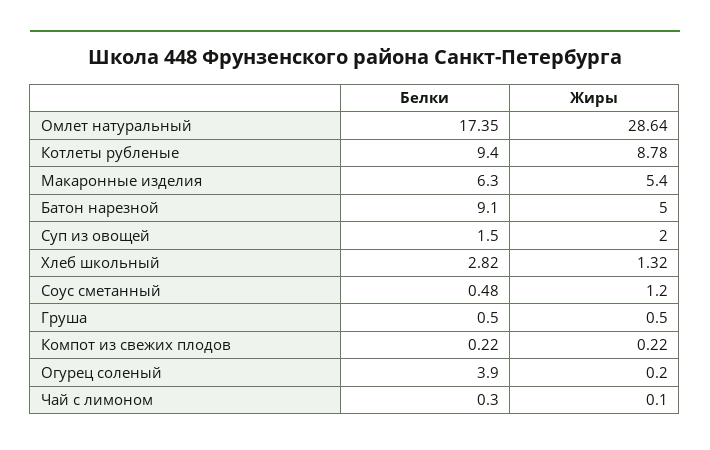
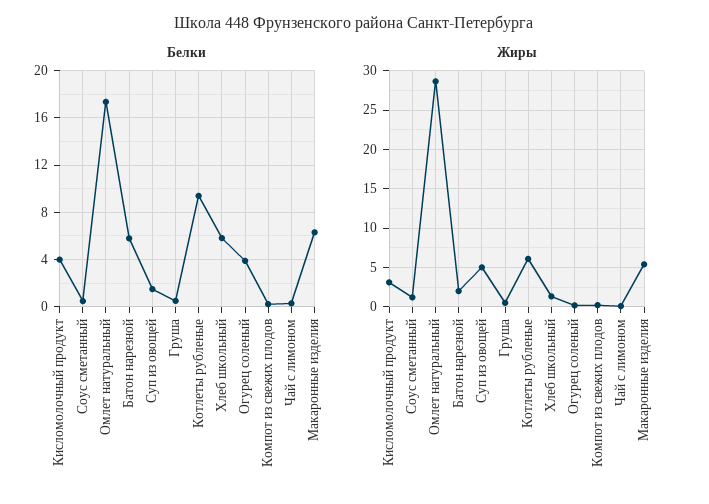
  {
    "Белки": {
      "Омлет натуральный": 17.35,
      "Котлеты рубленые": 9.4,
      "Макаронные изделия": 6.3,
-     "Батон нарезной": 9.1,
+     "Батон нарезной": 6,
      "Суп из овощей": 1.5,
-     "Хлеб школьный": 2.82,
+     "Хлеб школьный": 6,
      "Соус сметанный": 0.48,
      "Груша": 0.5,
      "Компот из свежих плодов": 0.22,
      "Огурец соленый": 3.9,
-     "Чай с лимоном": 0.3
+     "Чай с лимоном": 0.3,
+     "Кисломолочный продукт": 4
    },
    "Жиры": {
      "Омлет натуральный": 28.64,
-     "Котлеты рубленые": 8.78,
+     "Котлеты рубленые": 6,
      "Макаронные изделия": 5.4,
-     "Батон нарезной": 5,
+     "Батон нарезной": 2,
-     "Суп из овощей": 2,
+     "Суп из овощей": 5,
      "Хлеб школьный": 1.32,
      "Соус сметанный": 1.2,
      "Груша": 0.5,
      "Компот из свежих плодов": 0.22,
      "Огурец соленый": 0.2,
-     "Чай с лимоном": 0.1
+     "Чай с лимоном": 0.1,
+     "Кисломолочный продукт": 3
    }
  }

